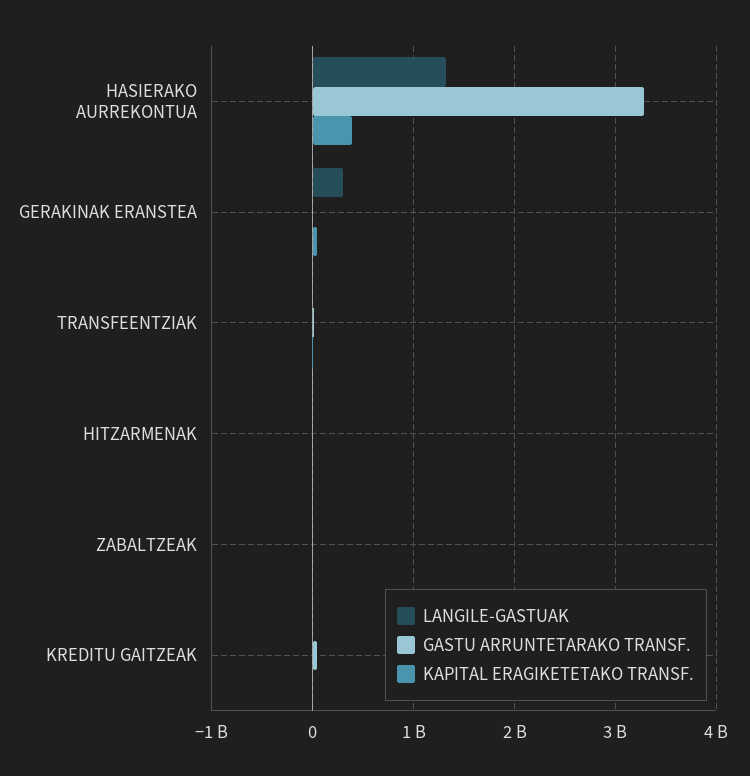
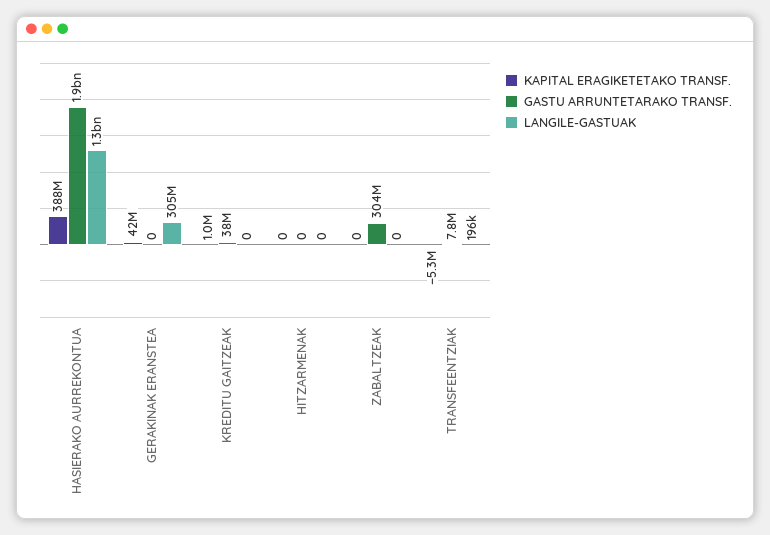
  {
    "LANGILE-GASTUAK": {
      "HASIERAKO AURREKONTUA": 1300000000,
      "GERAKINAK ERANSTEA": 305000000,
      "TRANSFEENTZIAK": 196000,
      "HITZARMENAK": 0,
      "ZABALTZEAK": 0,
      "KREDITU GAITZEAK": 0
    },
    "GASTU ARRUNTETARAKO TRANSF.": {
-     "HASIERAKO AURREKONTUA": 3300000000,
+     "HASIERAKO AURREKONTUA": 1900000000,
      "GERAKINAK ERANSTEA": 0,
      "TRANSFEENTZIAK": 7800000,
      "HITZARMENAK": 0,
-     "ZABALTZEAK": 0,
+     "ZABALTZEAK": 304000000,
      "KREDITU GAITZEAK": 38000000
    },
    "KAPITAL ERAGIKETETAKO TRANSF.": {
      "HASIERAKO AURREKONTUA": 388000000,
      "GERAKINAK ERANSTEA": 42000000,
      "TRANSFEENTZIAK": -5300000,
      "HITZARMENAK": 0,
      "ZABALTZEAK": 0,
      "KREDITU GAITZEAK": 1000000
    }
  }

